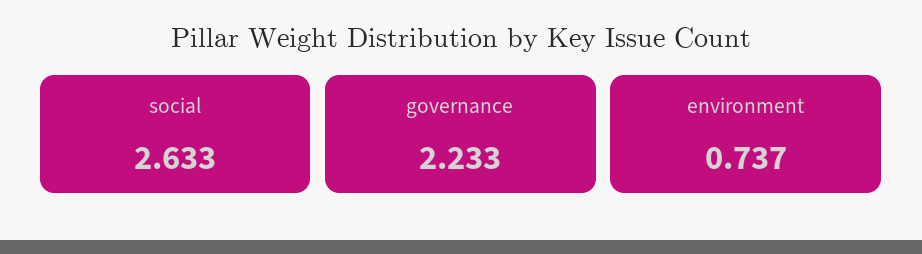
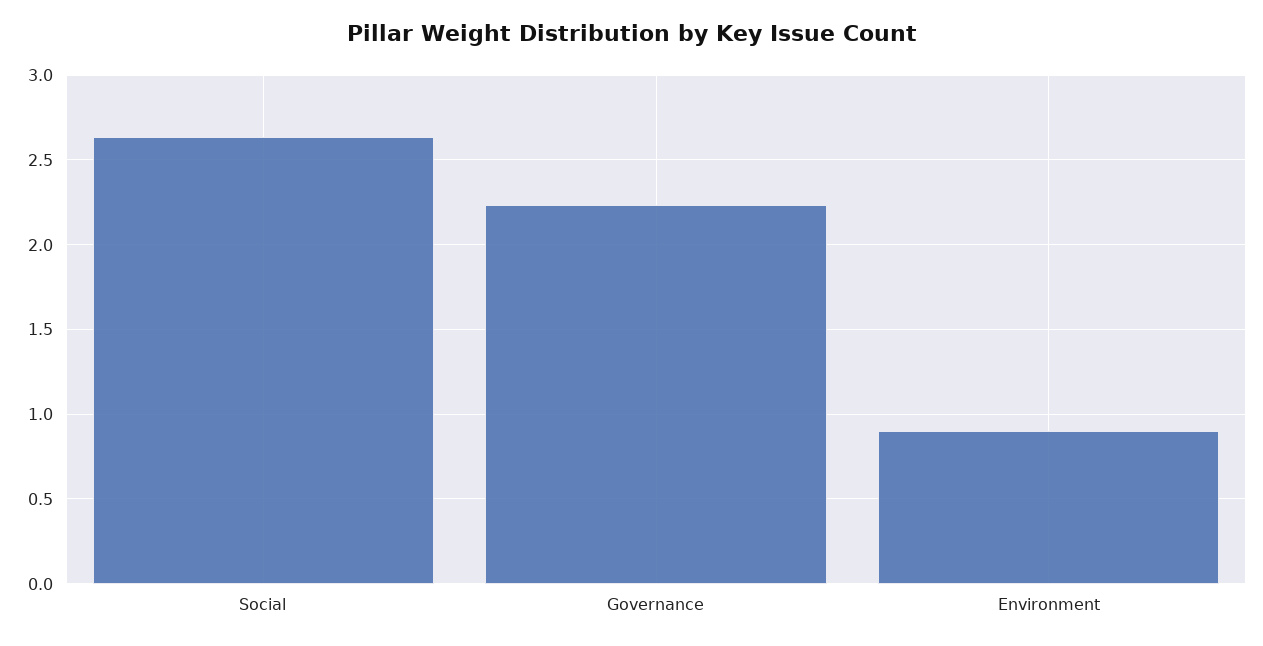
  {
    "social": 2.633,
    "governance": 2.233,
-   "environment": 0.737
+   "environment": 0.9
  }

